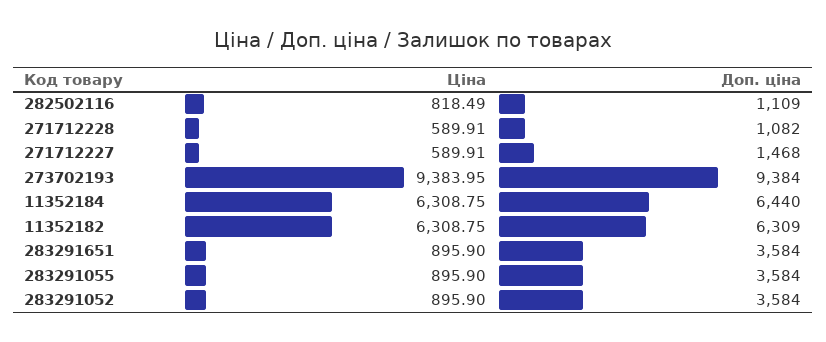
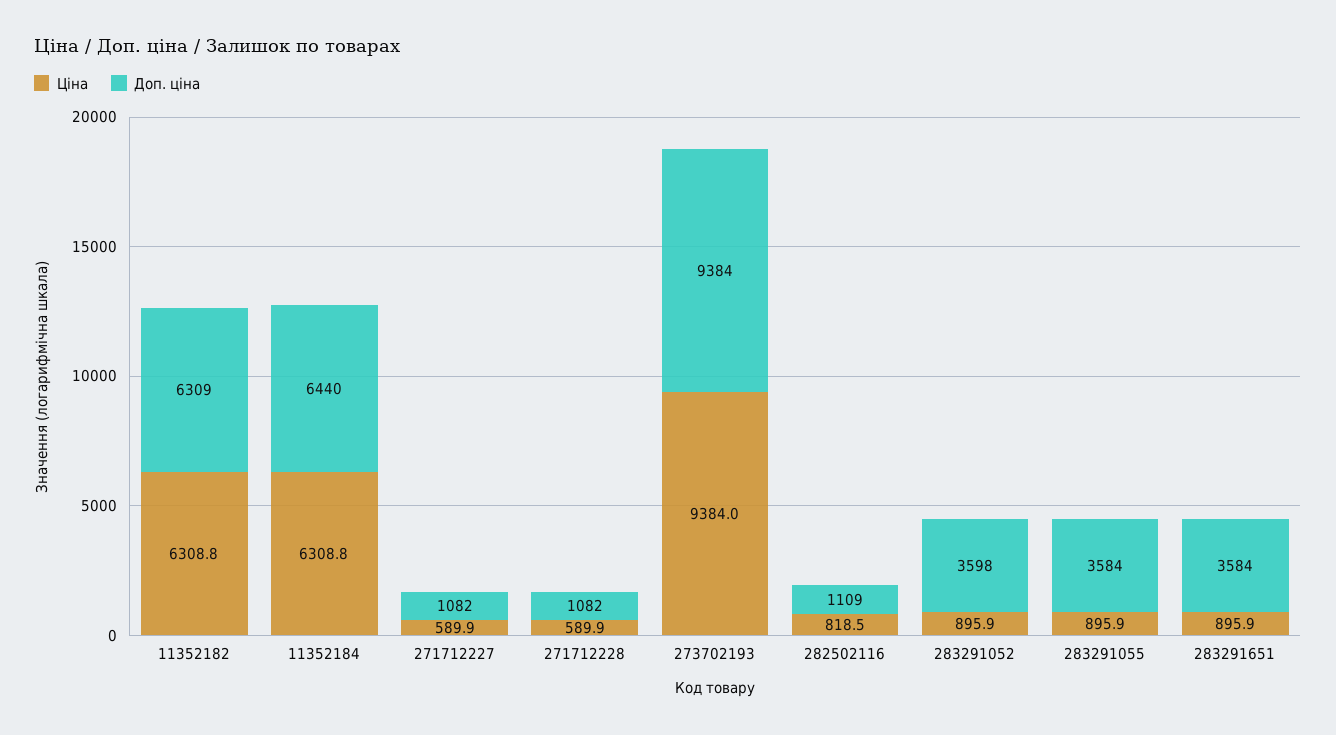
  {
    "Ціна": {
      "282502116": 818.49,
      "271712228": 589.91,
      "271712227": 589.91,
      "273702193": 9383.95,
      "11352184": 6308.75,
      "11352182": 6308.75,
      "283291651": 895.9,
      "283291055": 895.9,
      "283291052": 895.9
    },
    "Доп. ціна": {
      "282502116": 1109,
      "271712228": 1082,
-     "271712227": 1468,
+     "271712227": 1082,
      "273702193": 9384,
      "11352184": 6440,
      "11352182": 6309,
      "283291651": 3584,
      "283291055": 3584,
-     "283291052": 3584
+     "283291052": 3598
    }
  }

